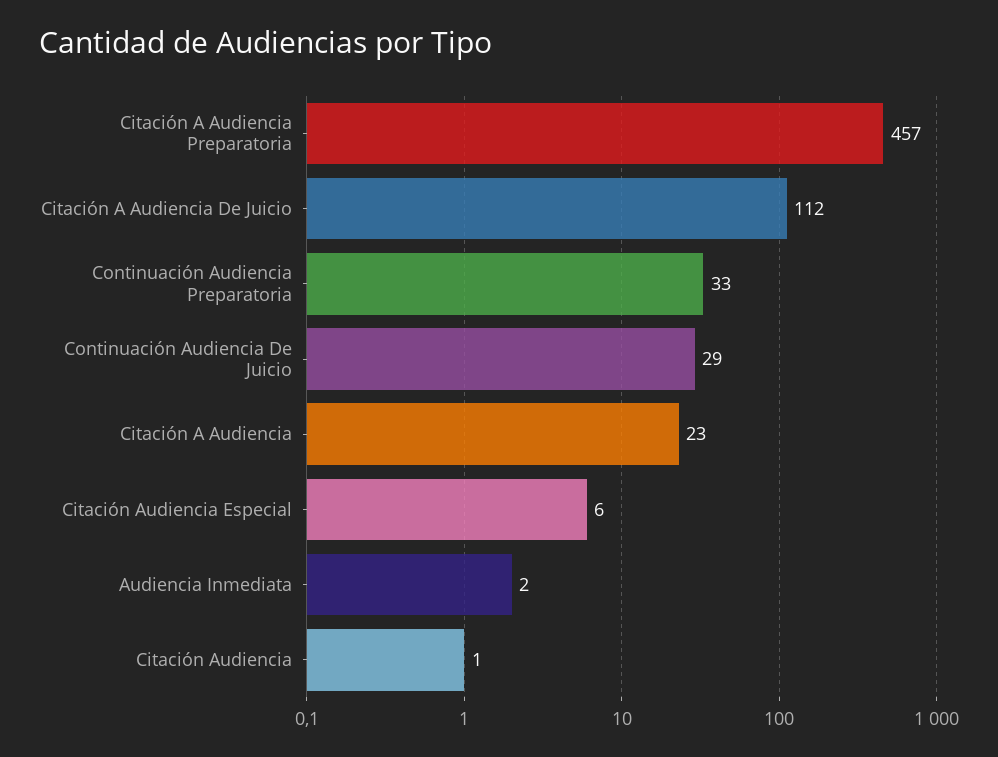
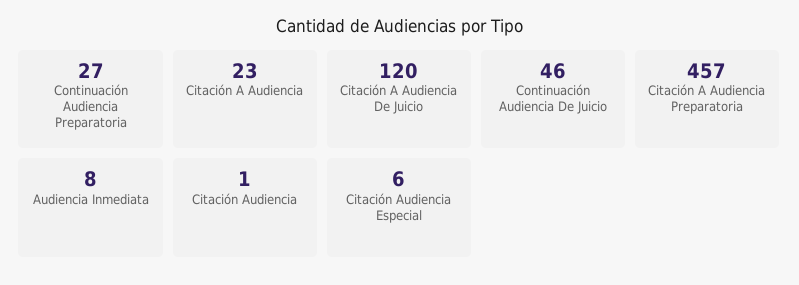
  {
    "Citación A Audiencia Preparatoria": 457,
-   "Citación A Audiencia De Juicio": 112,
+   "Citación A Audiencia De Juicio": 120,
-   "Continuación Audiencia Preparatoria": 33,
+   "Continuación Audiencia Preparatoria": 27,
-   "Continuación Audiencia De Juicio": 29,
+   "Continuación Audiencia De Juicio": 46,
    "Citación A Audiencia": 23,
    "Citación Audiencia Especial": 6,
-   "Audiencia Inmediata": 2,
+   "Audiencia Inmediata": 8,
    "Citación Audiencia": 1
  }

